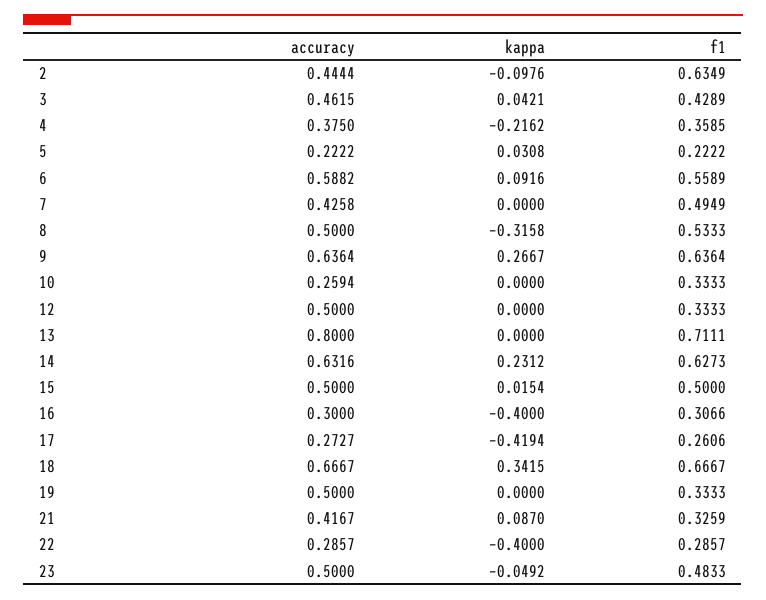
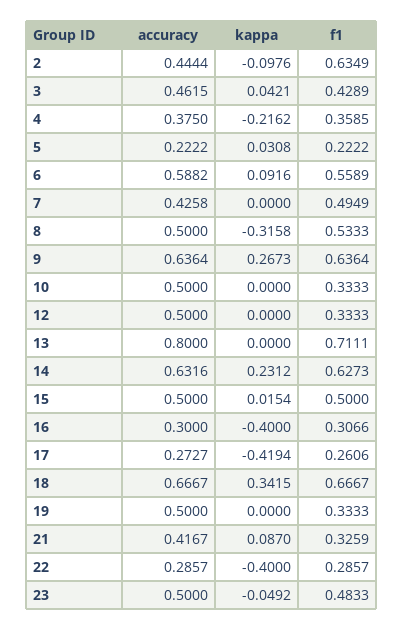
  {
    "accuracy": {
      "2": 0.4444,
      "3": 0.4615,
      "4": 0.375,
      "5": 0.2222,
      "6": 0.5882,
      "7": 0.4258,
      "8": 0.5,
      "9": 0.6364,
-     "10": 0.2594,
+     "10": 0.5,
      "12": 0.5,
      "13": 0.8,
      "14": 0.6316,
      "15": 0.5,
      "16": 0.3,
      "17": 0.2727,
      "18": 0.6667,
      "19": 0.5,
      "21": 0.4167,
      "22": 0.2857,
      "23": 0.5
    },
    "kappa": {
      "2": -0.0976,
      "3": 0.0421,
      "4": -0.2162,
      "5": 0.0308,
      "6": 0.0916,
      "7": 0,
      "8": -0.3158,
-     "9": 0.2667,
+     "9": 0.2673,
      "10": 0,
      "12": 0,
      "13": 0,
      "14": 0.2312,
      "15": 0.0154,
      "16": -0.4,
      "17": -0.4194,
      "18": 0.3415,
      "19": 0,
      "21": 0.087,
      "22": -0.4,
      "23": -0.0492
    },
    "f1": {
      "2": 0.6349,
      "3": 0.4289,
      "4": 0.3585,
      "5": 0.2222,
      "6": 0.5589,
      "7": 0.4949,
      "8": 0.5333,
      "9": 0.6364,
      "10": 0.3333,
      "12": 0.3333,
      "13": 0.7111,
      "14": 0.6273,
      "15": 0.5,
      "16": 0.3066,
      "17": 0.2606,
      "18": 0.6667,
      "19": 0.3333,
      "21": 0.3259,
      "22": 0.2857,
      "23": 0.4833
    }
  }

